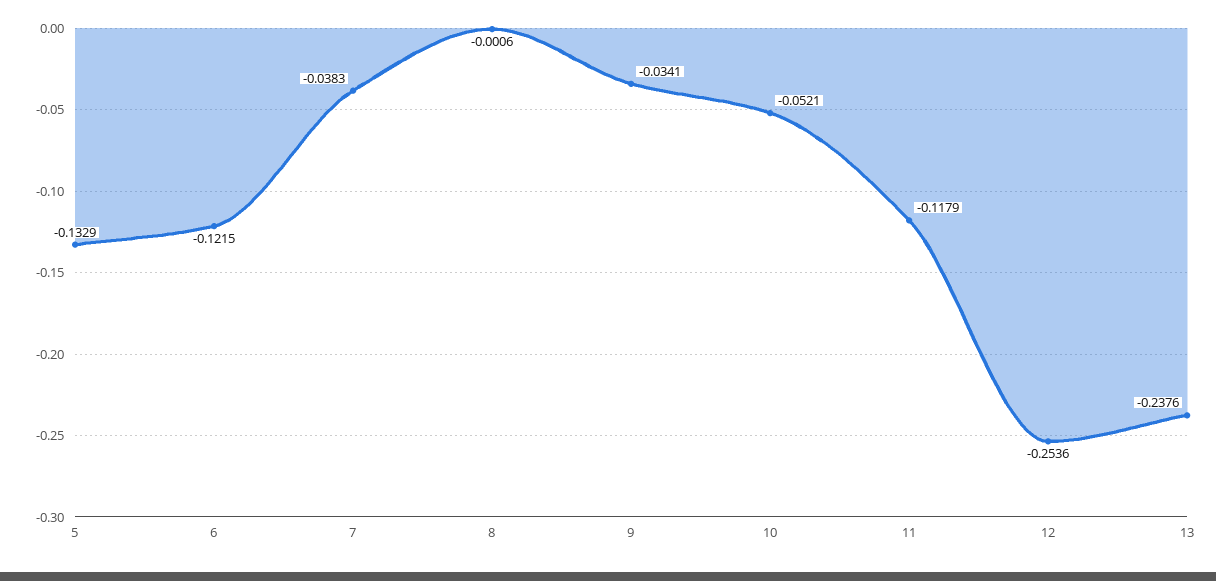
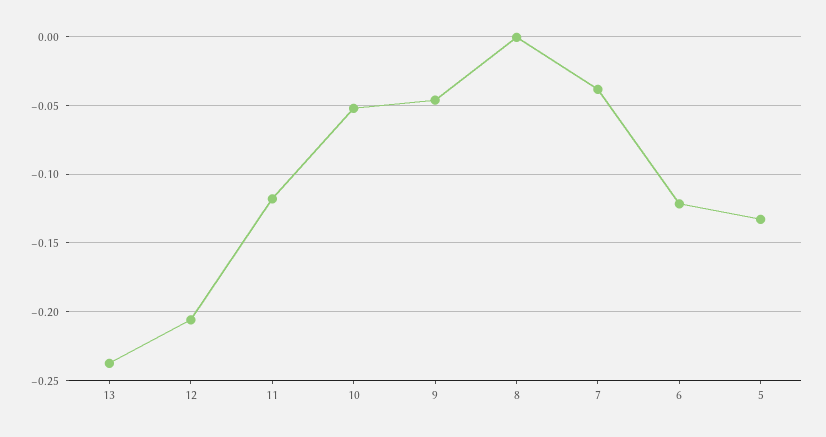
  {
    "5": -0.1329,
    "6": -0.1215,
    "7": -0.0383,
    "8": -0.0006,
-   "9": -0.0341,
+   "9": -0.045,
    "10": -0.0521,
    "11": -0.1179,
-   "12": -0.2536,
+   "12": -0.205,
    "13": -0.2376
  }

